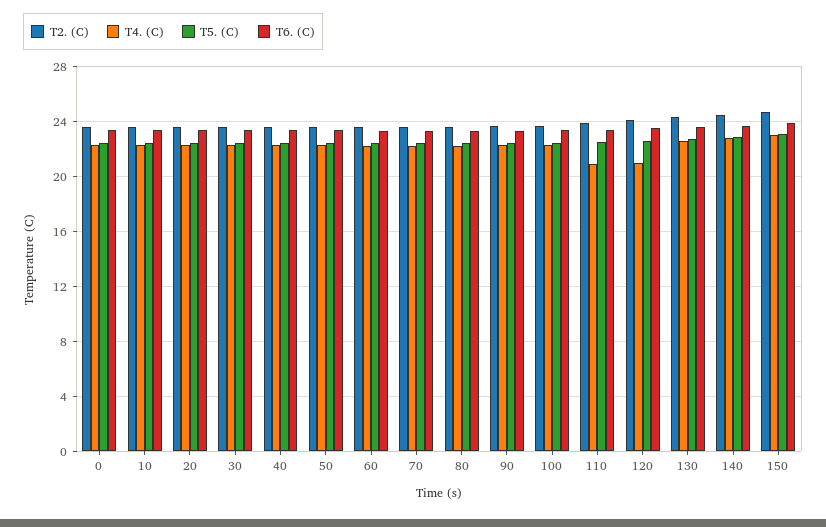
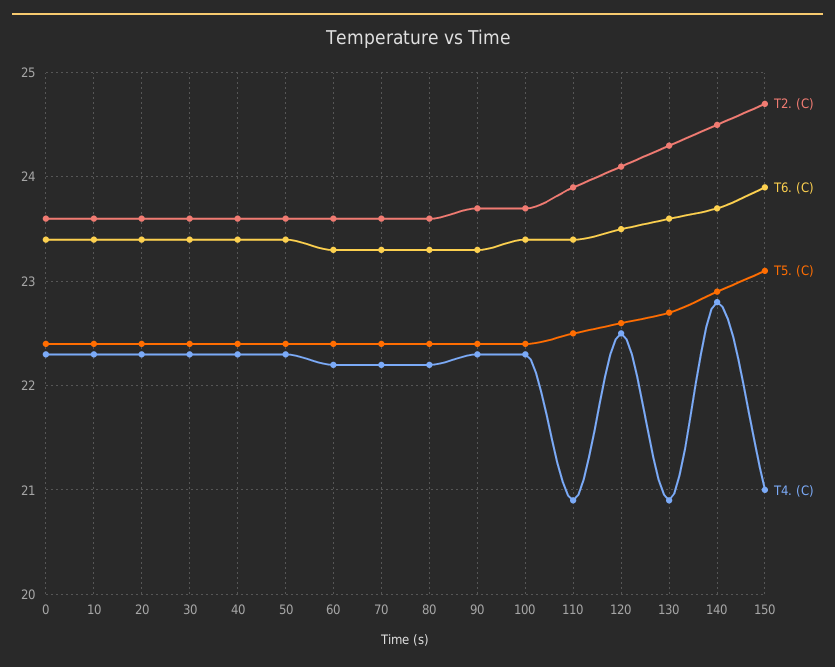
  {
    "T2. (C)": {
      "0": 23.6,
      "10": 23.6,
      "20": 23.6,
      "30": 23.6,
      "40": 23.6,
      "50": 23.6,
      "60": 23.6,
      "70": 23.6,
      "80": 23.6,
      "90": 23.7,
      "100": 23.7,
      "110": 23.9,
      "120": 24.1,
      "130": 24.3,
      "140": 24.5,
      "150": 24.7
    },
    "T4. (C)": {
      "0": 22.3,
      "10": 22.3,
      "20": 22.3,
      "30": 22.3,
      "40": 22.3,
      "50": 22.3,
      "60": 22.2,
      "70": 22.2,
      "80": 22.2,
      "90": 22.3,
      "100": 22.3,
      "110": 20.9,
-     "120": 21,
+     "120": 22.5,
-     "130": 22.5,
+     "130": 20.9,
      "140": 22.8,
-     "150": 23
+     "150": 21
    },
    "T5. (C)": {
      "0": 22.4,
      "10": 22.4,
      "20": 22.4,
      "30": 22.4,
      "40": 22.4,
      "50": 22.4,
      "60": 22.4,
      "70": 22.4,
      "80": 22.4,
      "90": 22.4,
      "100": 22.4,
      "110": 22.5,
      "120": 22.6,
      "130": 22.7,
      "140": 22.9,
      "150": 23.1
    },
    "T6. (C)": {
      "0": 23.4,
      "10": 23.4,
      "20": 23.4,
      "30": 23.4,
      "40": 23.4,
      "50": 23.4,
      "60": 23.3,
      "70": 23.3,
      "80": 23.3,
      "90": 23.3,
      "100": 23.4,
      "110": 23.4,
      "120": 23.5,
      "130": 23.6,
      "140": 23.7,
      "150": 23.9
    }
  }

